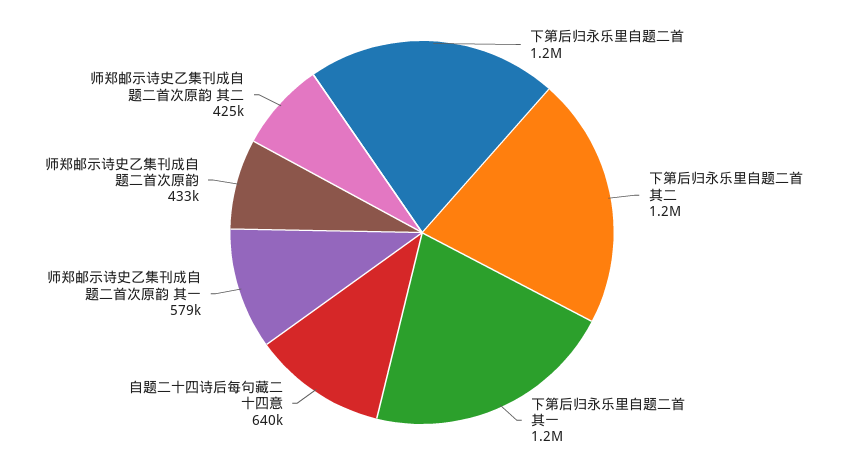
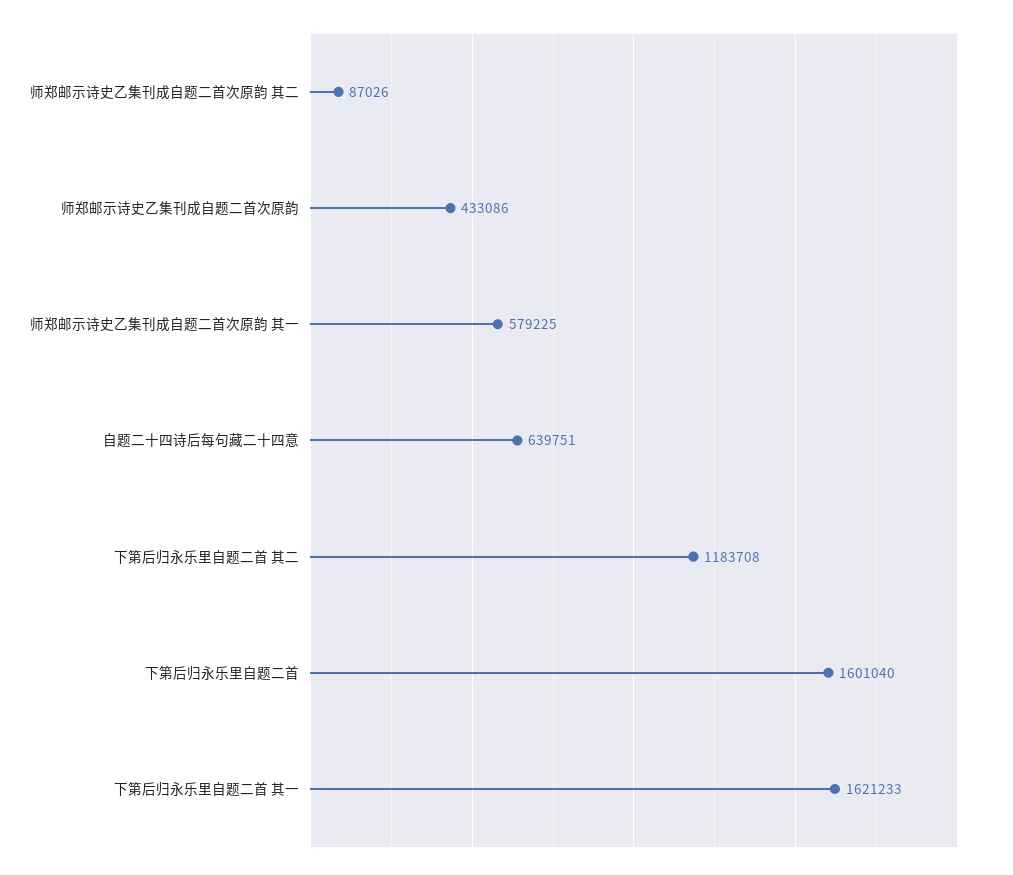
  {
-   "下第后归永乐里自题二首": 1200000,
+   "下第后归永乐里自题二首": 1601040,
    "下第后归永乐里自题二首 其二": 1183708,
-   "下第后归永乐里自题二首 其一": 1200000,
+   "下第后归永乐里自题二首 其一": 1621233,
    "自题二十四诗后每句藏二十四意": 639751,
    "师郑邮示诗史乙集刊成自题二首次原韵 其一": 579225,
    "师郑邮示诗史乙集刊成自题二首次原韵": 433086,
-   "师郑邮示诗史乙集刊成自题二首次原韵 其二": 425000
+   "师郑邮示诗史乙集刊成自题二首次原韵 其二": 87026
  }

